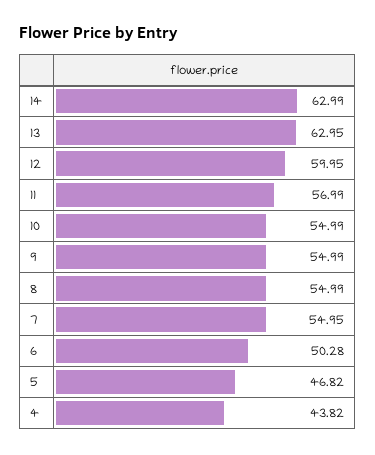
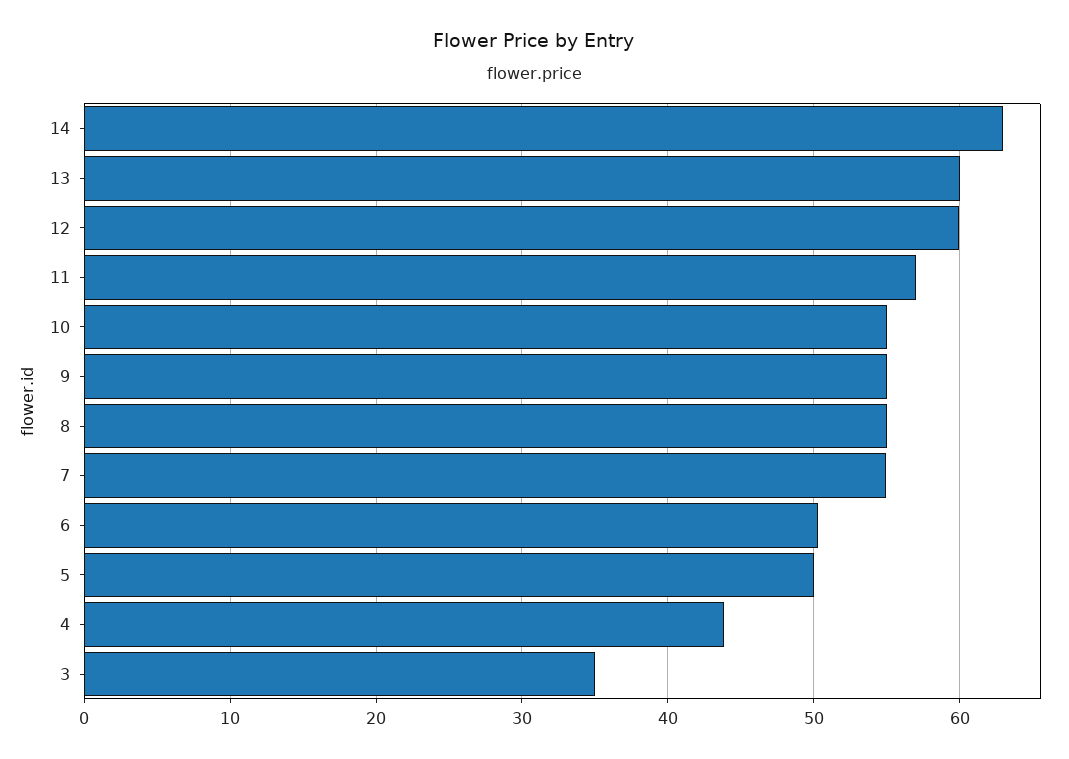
  {
    "14": 62.99,
-   "13": 62.95,
+   "13": 60,
    "12": 59.95,
    "11": 56.99,
    "10": 54.99,
    "9": 54.99,
    "8": 54.99,
    "7": 54.95,
    "6": 50.28,
-   "5": 46.82,
+   "5": 50,
-   "4": 43.82
+   "4": 43.82,
+   "3": 35
  }

